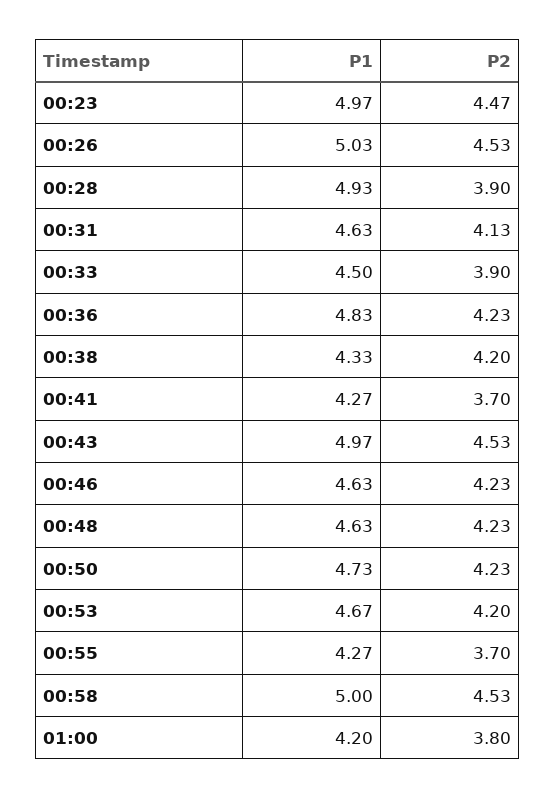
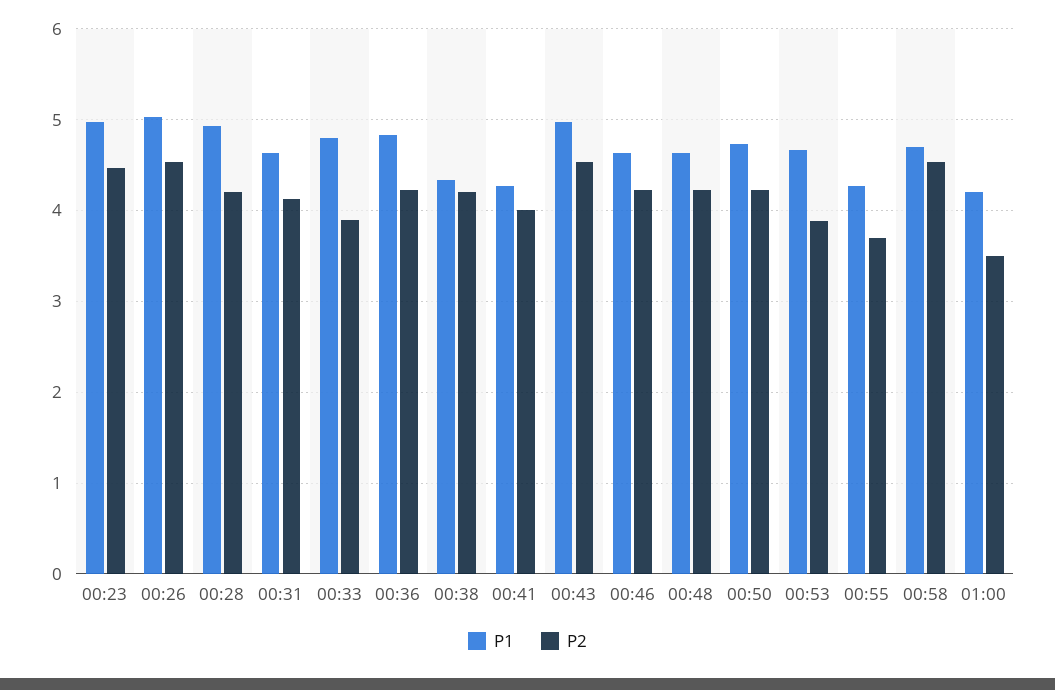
  {
    "P1": {
      "00:23": 4.97,
      "00:26": 5.03,
      "00:28": 4.93,
      "00:31": 4.63,
-     "00:33": 4.5,
+     "00:33": 4.8,
      "00:36": 4.83,
      "00:38": 4.33,
      "00:41": 4.27,
      "00:43": 4.97,
      "00:46": 4.63,
      "00:48": 4.63,
      "00:50": 4.73,
      "00:53": 4.67,
      "00:55": 4.27,
-     "00:58": 5,
+     "00:58": 4.7,
      "01:00": 4.2
    },
    "P2": {
      "00:23": 4.47,
      "00:26": 4.53,
-     "00:28": 3.9,
+     "00:28": 4.2,
      "00:31": 4.13,
      "00:33": 3.9,
      "00:36": 4.23,
      "00:38": 4.2,
-     "00:41": 3.7,
+     "00:41": 4,
      "00:43": 4.53,
      "00:46": 4.23,
      "00:48": 4.23,
      "00:50": 4.23,
-     "00:53": 4.2,
+     "00:53": 3.9,
      "00:55": 3.7,
      "00:58": 4.53,
-     "01:00": 3.8
+     "01:00": 3.5
    }
  }

